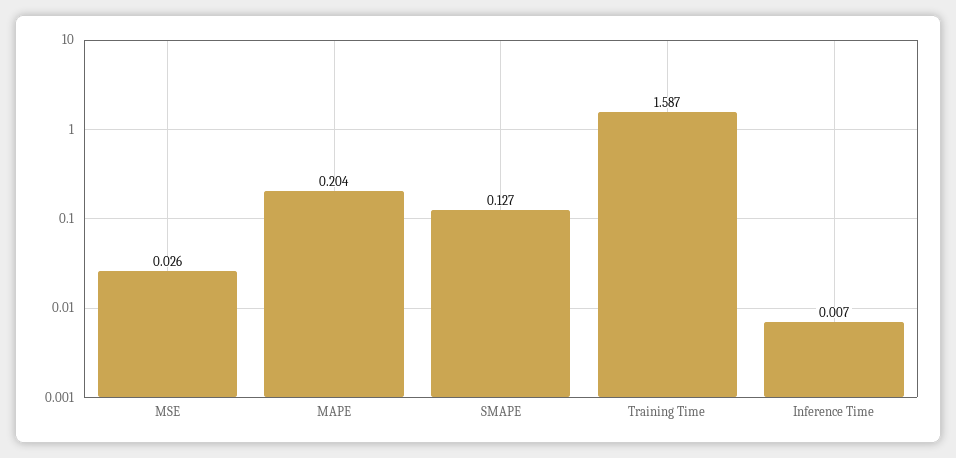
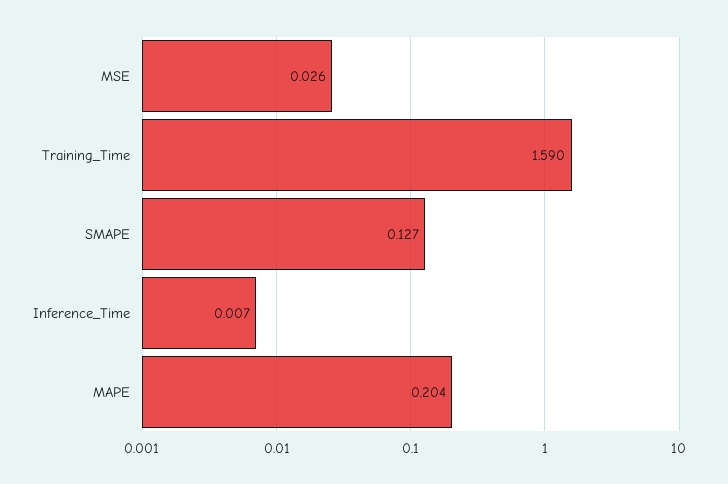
  {
    "MSE": 0.026,
    "MAPE": 0.204,
    "SMAPE": 0.127,
-   "Training Time": 1.587,
+   "Training Time": 1.59,
    "Inference Time": 0.007
  }

